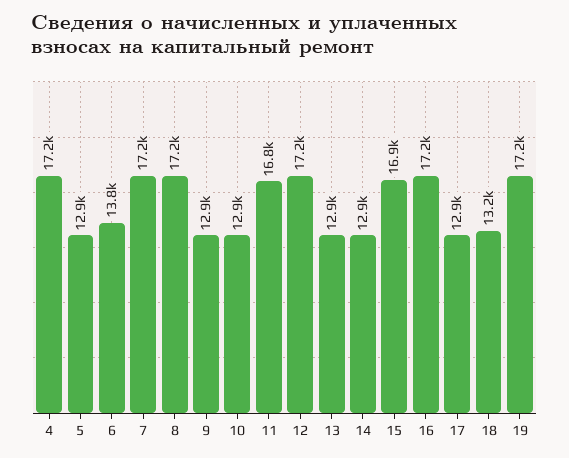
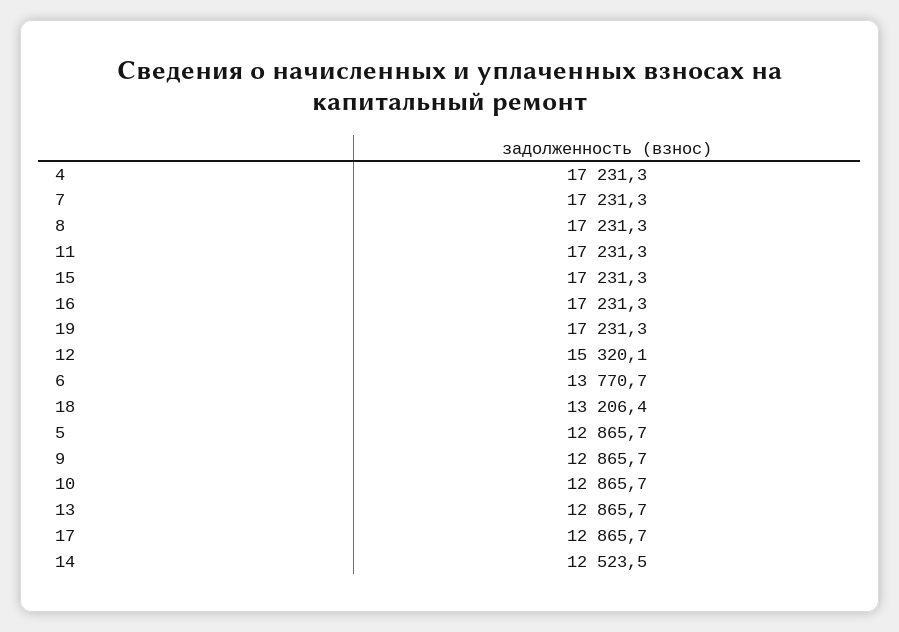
  {
    "4": 17231.3,
    "5": 12865.7,
    "6": 13770.7,
    "7": 17231.3,
    "8": 17231.3,
    "9": 12865.7,
    "10": 12865.7,
-   "11": 16800,
+   "11": 17231.3,
-   "12": 17200,
+   "12": 15320.1,
    "13": 12865.7,
-   "14": 12900,
+   "14": 12523.5,
-   "15": 16900,
+   "15": 17231.3,
    "16": 17231.3,
    "17": 12865.7,
    "18": 13206.4,
    "19": 17231.3
  }

